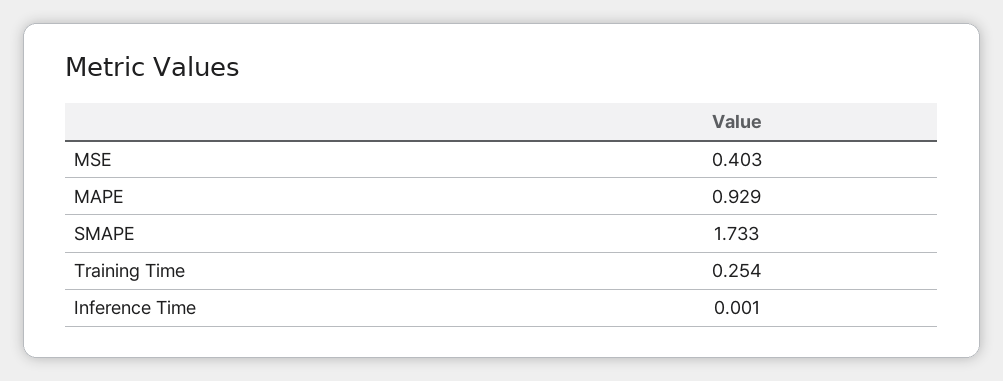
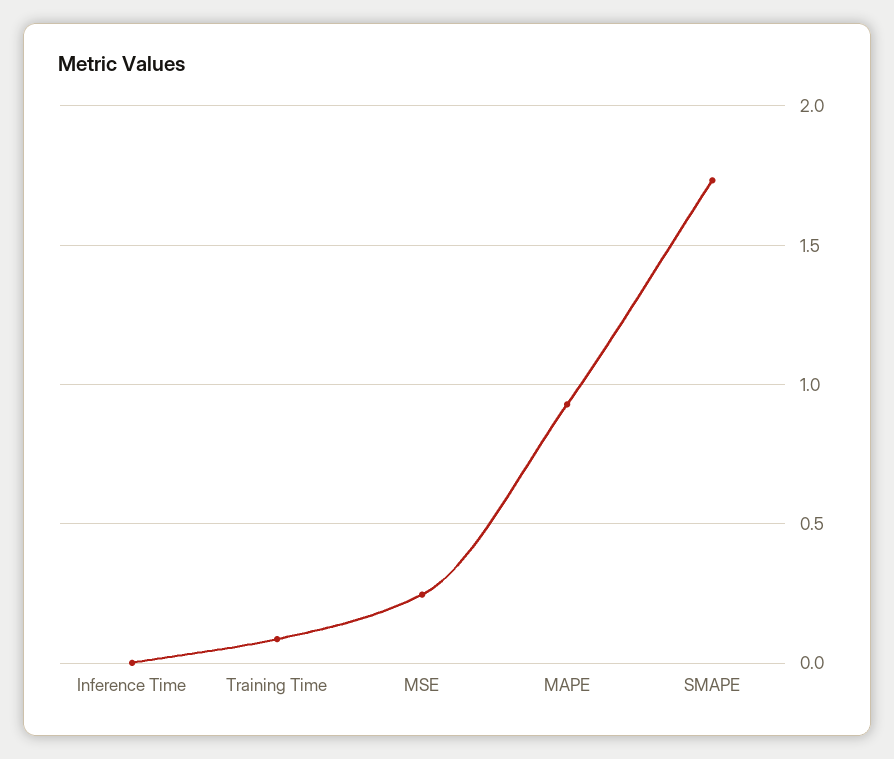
  {
-   "MSE": 0.403,
+   "MSE": 0.25,
    "MAPE": 0.929,
    "SMAPE": 1.733,
-   "Training Time": 0.254,
+   "Training Time": 0.1,
    "Inference Time": 0.001
  }

